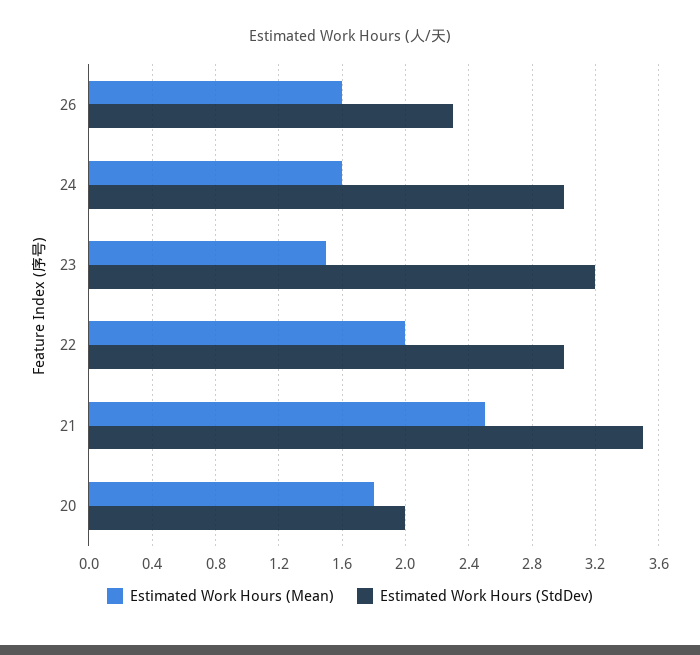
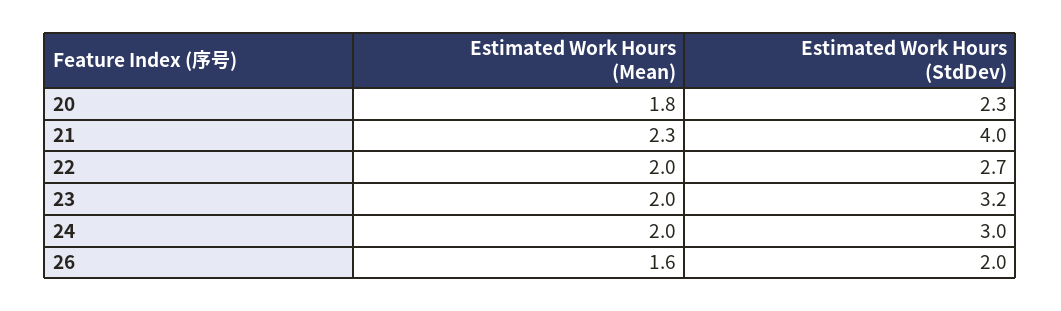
  {
    "Estimated Work Hours (Mean)": {
      "26": 1.6,
-     "24": 1.6,
+     "24": 2,
-     "23": 1.5,
+     "23": 2,
      "22": 2,
-     "21": 2.5,
+     "21": 2.3,
      "20": 1.8
    },
    "Estimated Work Hours (StdDev)": {
-     "26": 2.3,
+     "26": 2,
      "24": 3,
      "23": 3.2,
-     "22": 3,
+     "22": 2.7,
-     "21": 3.5,
+     "21": 4,
-     "20": 2
+     "20": 2.3
    }
  }

